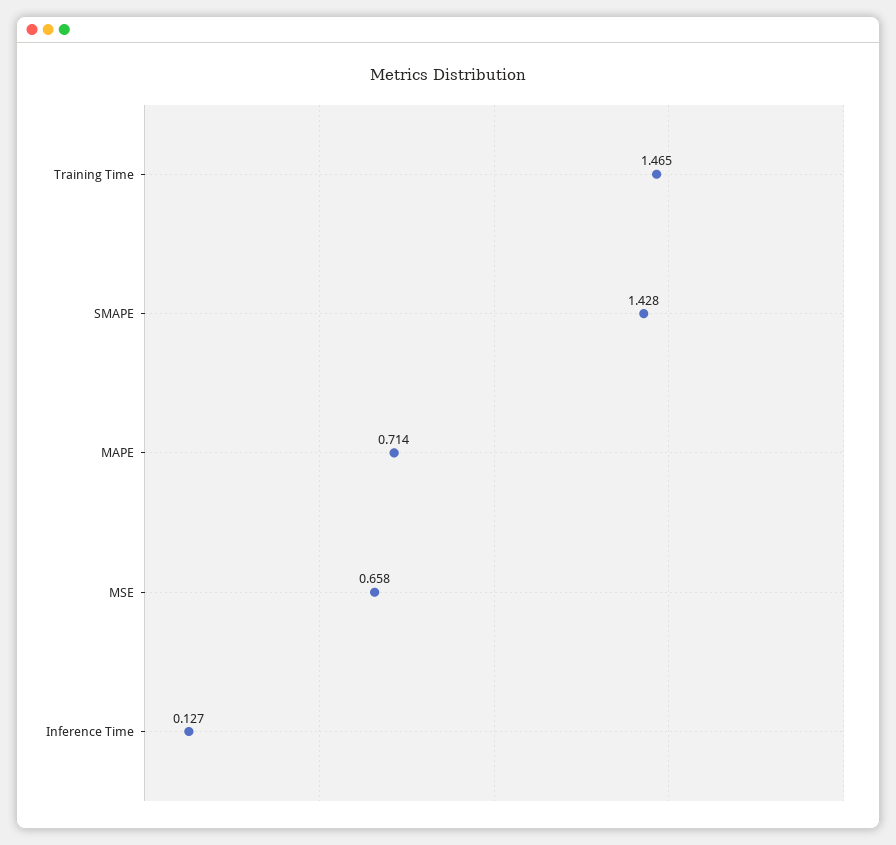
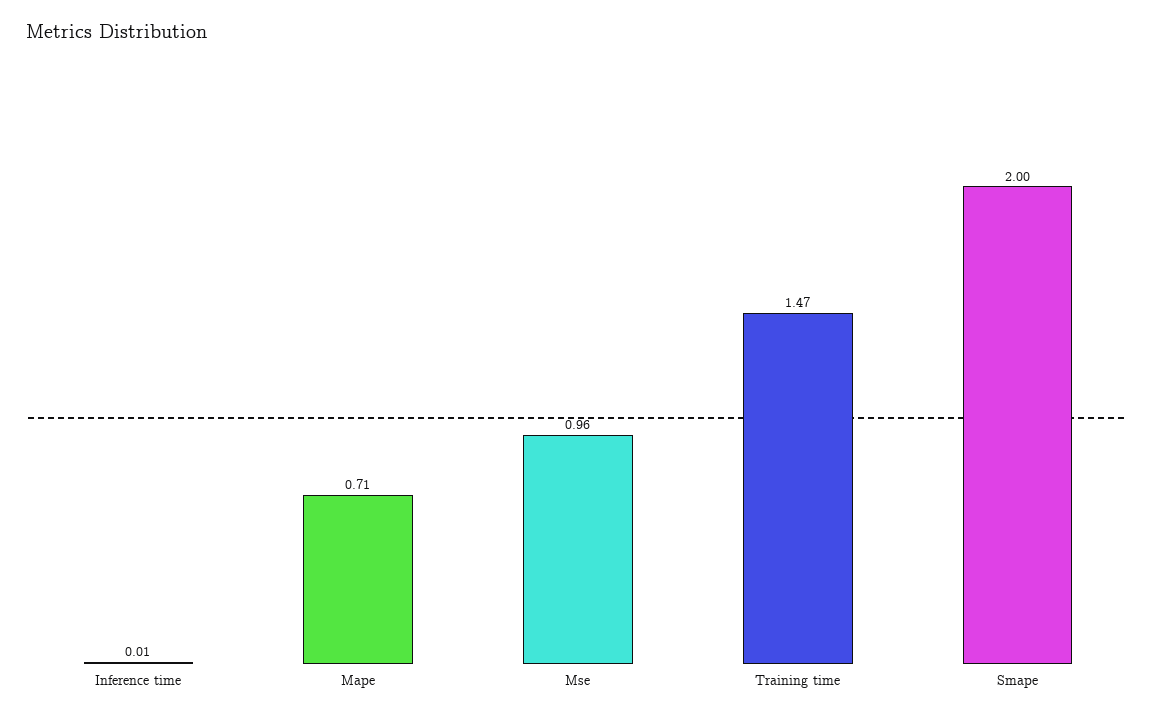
  {
    "Training Time": 1.465,
-   "SMAPE": 1.428,
+   "SMAPE": 2,
    "MAPE": 0.714,
-   "MSE": 0.658,
+   "MSE": 0.96,
-   "Inference Time": 0.127
+   "Inference Time": 0.01
  }

